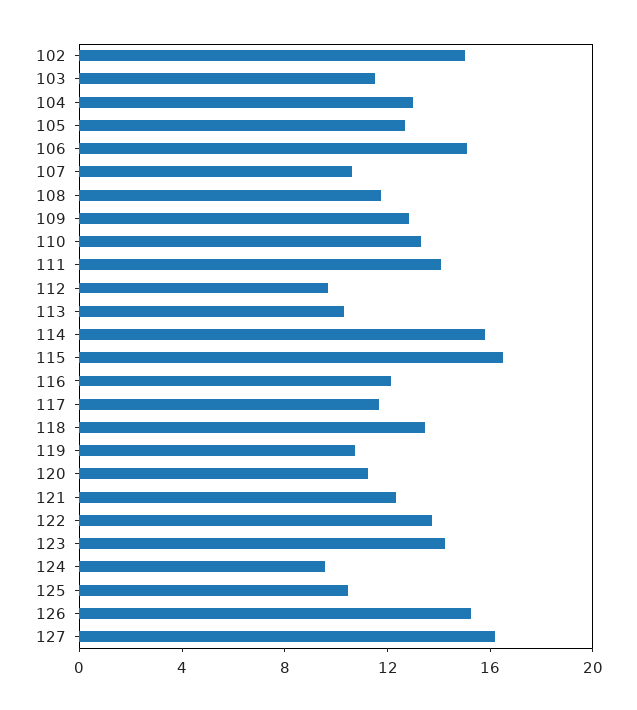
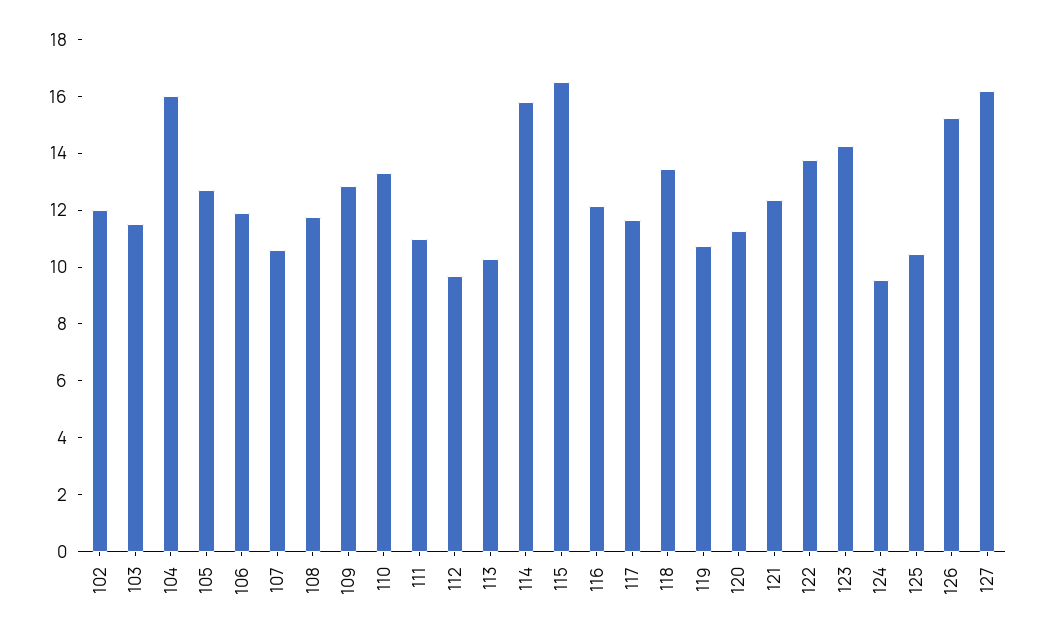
  {
-   "102": 15,
+   "102": 12,
    "103": 11.5,
-   "104": 13,
+   "104": 16,
    "105": 12.5,
-   "106": 15,
+   "106": 12,
    "107": 10.5,
    "108": 12,
    "109": 13,
    "110": 13.5,
-   "111": 14,
+   "111": 11,
    "112": 9.5,
    "113": 10.5,
    "114": 16,
    "115": 16.5,
    "116": 12,
    "117": 11.5,
    "118": 13.5,
    "119": 11,
    "120": 11.5,
    "121": 12.5,
    "122": 14,
    "123": 14.5,
    "124": 9.5,
    "125": 10.5,
    "126": 15.5,
    "127": 16
  }

